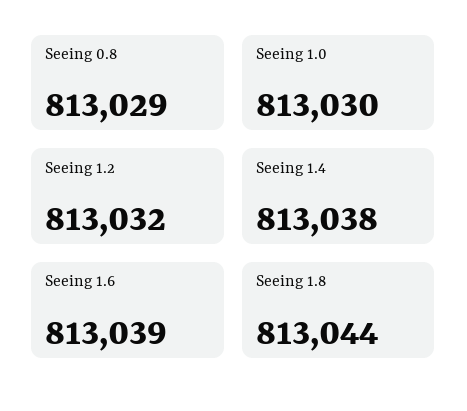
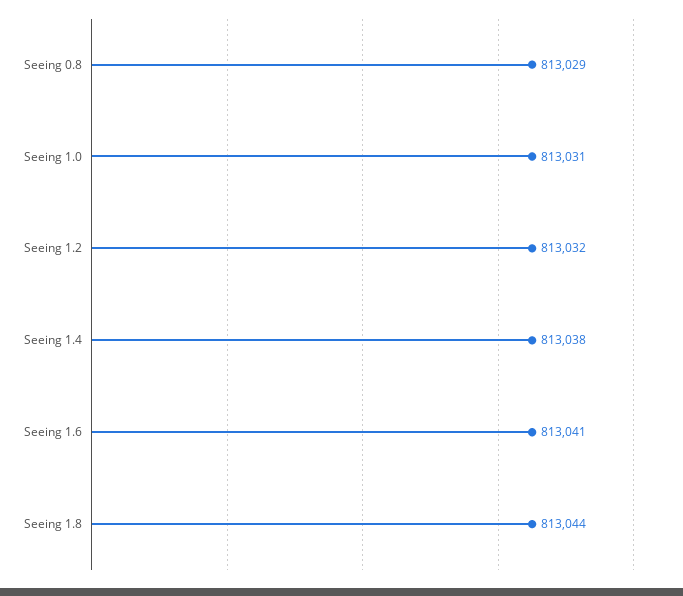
  {
    "Seeing 0.8": 813029,
-   "Seeing 1.0": 813030,
+   "Seeing 1.0": 813031,
    "Seeing 1.2": 813032,
    "Seeing 1.4": 813038,
-   "Seeing 1.6": 813039,
+   "Seeing 1.6": 813041,
    "Seeing 1.8": 813044
  }

